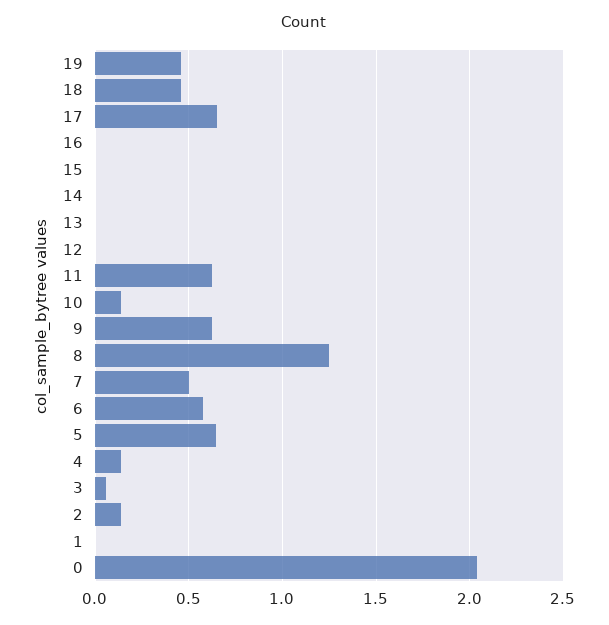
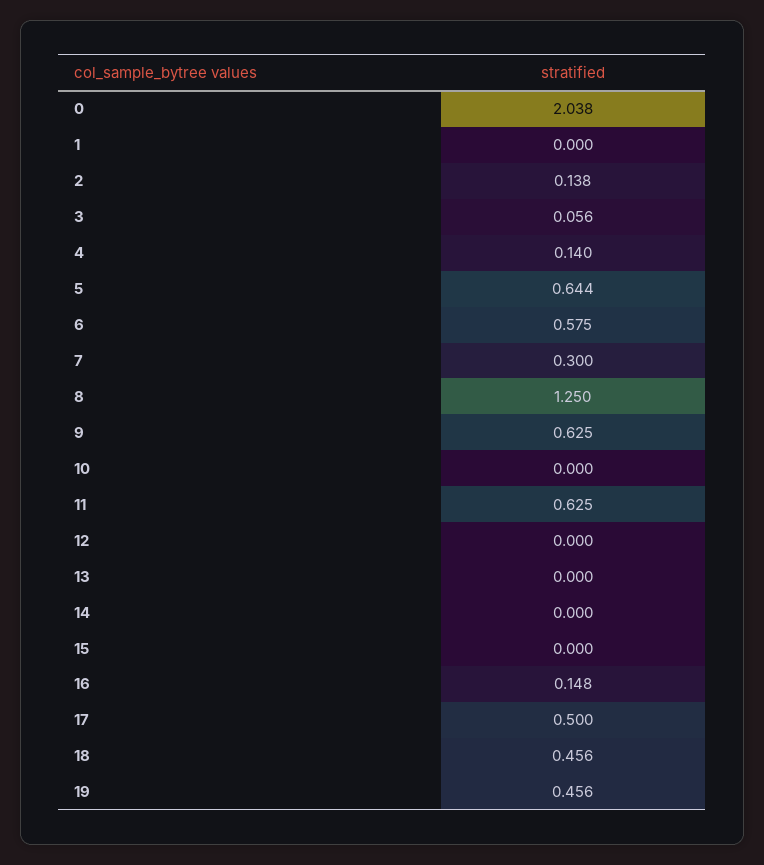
  {
    "19": 0.456,
    "18": 0.456,
-   "17": 0.65,
+   "17": 0.5,
-   "16": 0,
+   "16": 0.148,
    "15": 0,
    "14": 0,
    "13": 0,
    "12": 0,
    "11": 0.625,
-   "10": 0.15,
+   "10": 0,
    "9": 0.625,
    "8": 1.25,
-   "7": 0.5,
+   "7": 0.3,
    "6": 0.575,
    "5": 0.644,
    "4": 0.14,
    "3": 0.056,
    "2": 0.138,
    "1": 0,
    "0": 2.038
  }

